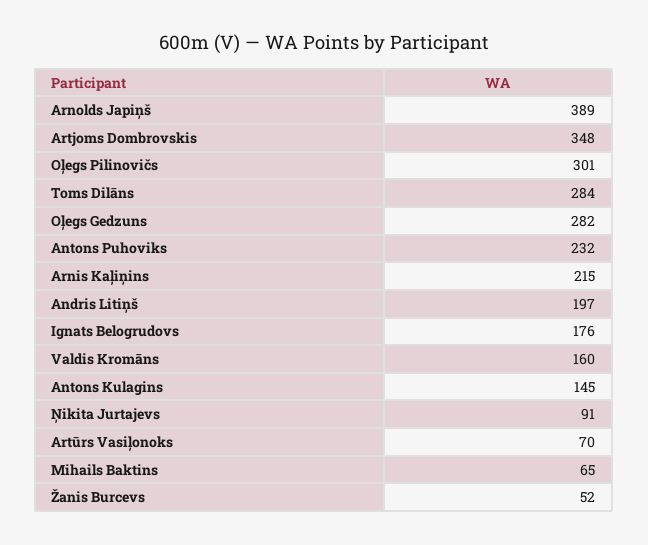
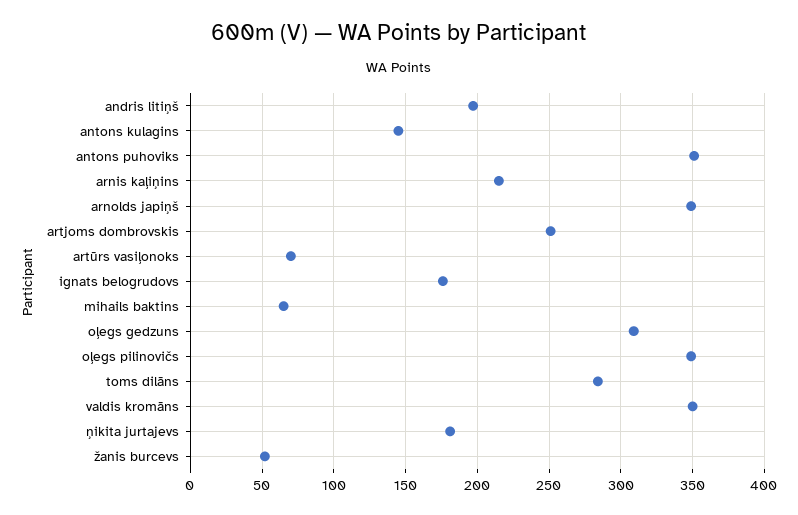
  {
-   "Arnolds Japiņš": 389,
+   "Arnolds Japiņš": 350,
-   "Artjoms Dombrovskis": 348,
+   "Artjoms Dombrovskis": 250,
-   "Oļegs Pilinovičs": 301,
+   "Oļegs Pilinovičs": 350,
    "Toms Dilāns": 284,
-   "Oļegs Gedzuns": 282,
+   "Oļegs Gedzuns": 310,
-   "Antons Puhoviks": 232,
+   "Antons Puhoviks": 350,
    "Arnis Kaļiņins": 215,
    "Andris Litiņš": 197,
    "Ignats Belogrudovs": 176,
-   "Valdis Kromāns": 160,
+   "Valdis Kromāns": 350,
    "Antons Kulagins": 145,
-   "Ņikita Jurtajevs": 91,
+   "Ņikita Jurtajevs": 180,
    "Artūrs Vasiļonoks": 70,
    "Mihails Baktins": 65,
    "Žanis Burcevs": 52
  }

